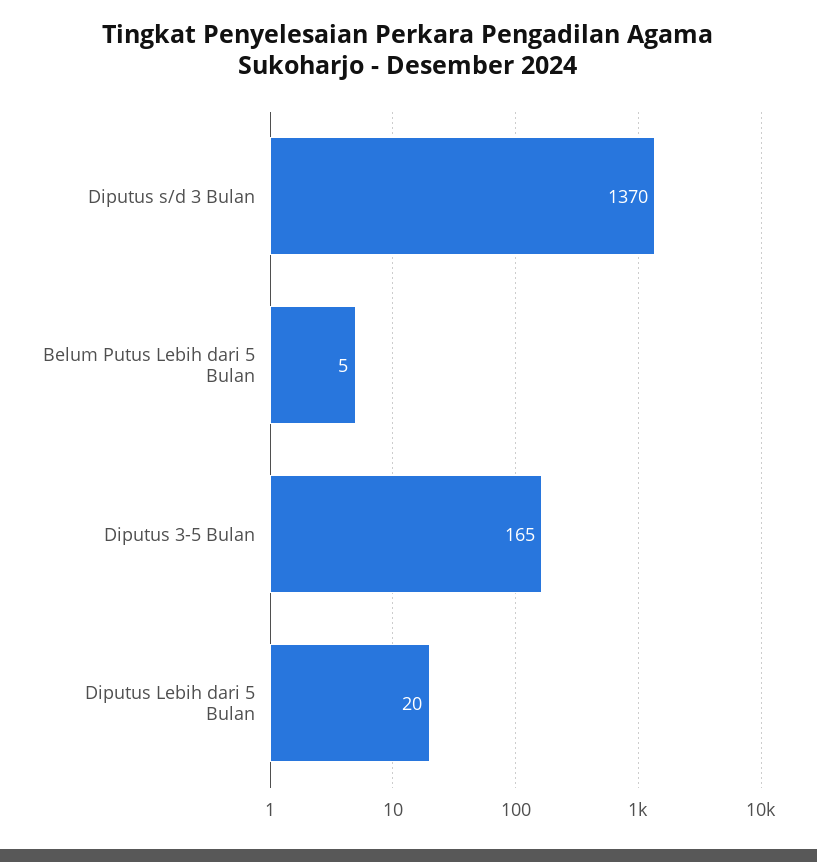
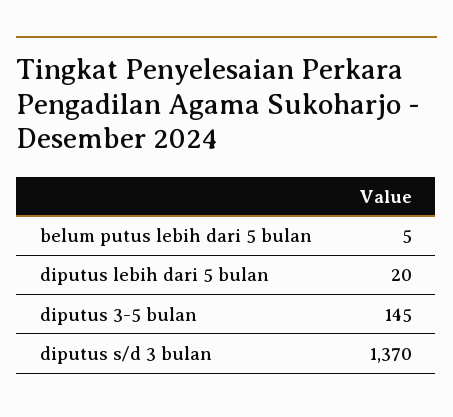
  {
    "Diputus s/d 3 Bulan": 1370,
    "Belum Putus Lebih dari 5 Bulan": 5,
-   "Diputus 3-5 Bulan": 165,
+   "Diputus 3-5 Bulan": 145,
    "Diputus Lebih dari 5 Bulan": 20
  }

